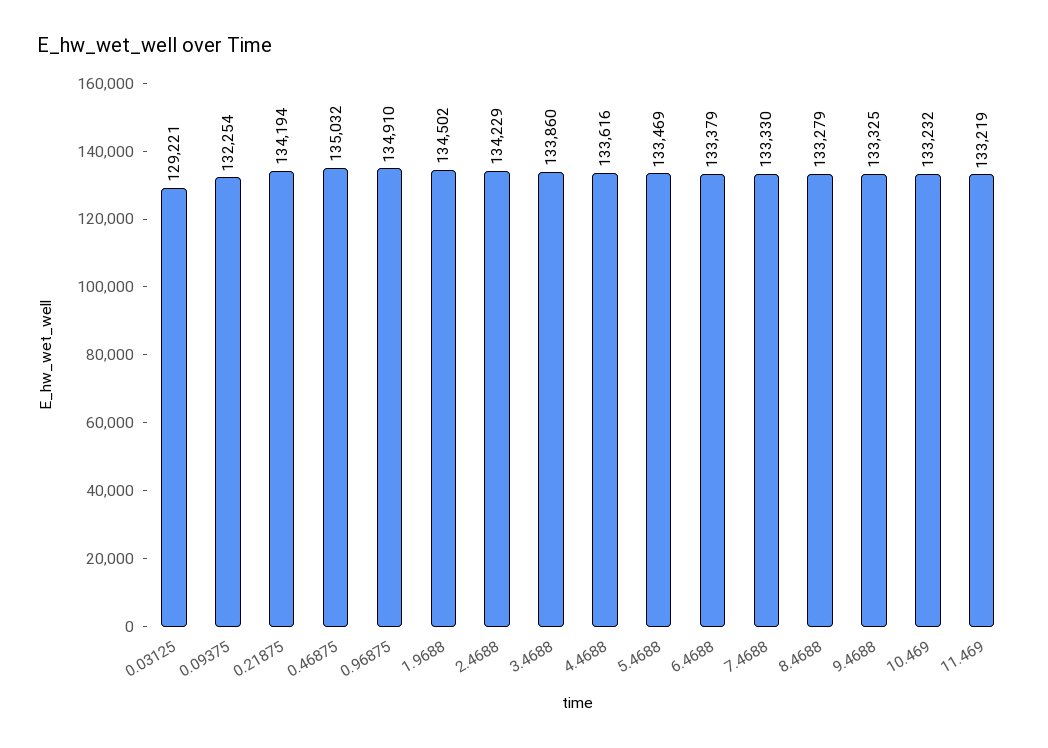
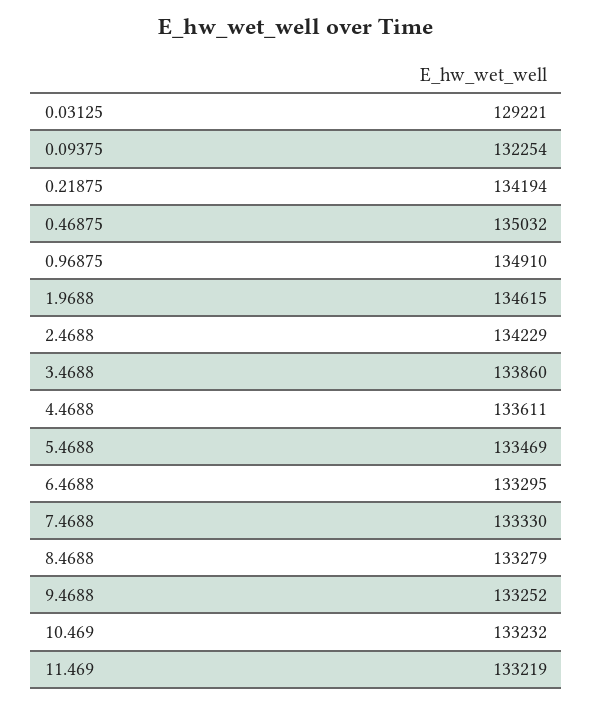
  {
    "0.03125": 129221,
    "0.09375": 132254,
    "0.21875": 134194,
    "0.46875": 135032,
    "0.96875": 134910,
-   "1.9688": 134502,
+   "1.9688": 134615,
    "2.4688": 134229,
    "3.4688": 133860,
-   "4.4688": 133616,
+   "4.4688": 133611,
    "5.4688": 133469,
-   "6.4688": 133379,
+   "6.4688": 133295,
    "7.4688": 133330,
    "8.4688": 133279,
-   "9.4688": 133325,
+   "9.4688": 133252,
    "10.469": 133232,
    "11.469": 133219
  }

